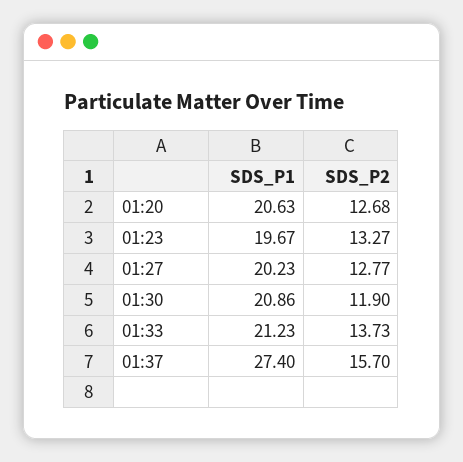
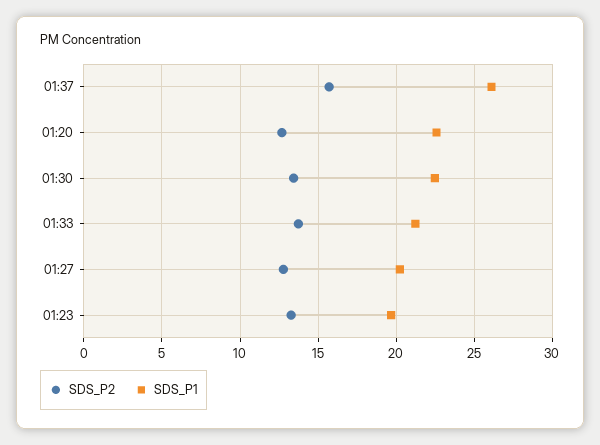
  {
    "SDS_P1": {
-     "01:20": 20.63,
+     "01:20": 22.5,
      "01:23": 19.67,
      "01:27": 20.23,
-     "01:30": 20.86,
+     "01:30": 22.5,
      "01:33": 21.23,
-     "01:37": 27.4
+     "01:37": 26
    },
    "SDS_P2": {
      "01:20": 12.68,
      "01:23": 13.27,
      "01:27": 12.77,
-     "01:30": 11.9,
+     "01:30": 13.5,
      "01:33": 13.73,
      "01:37": 15.7
    }
  }

